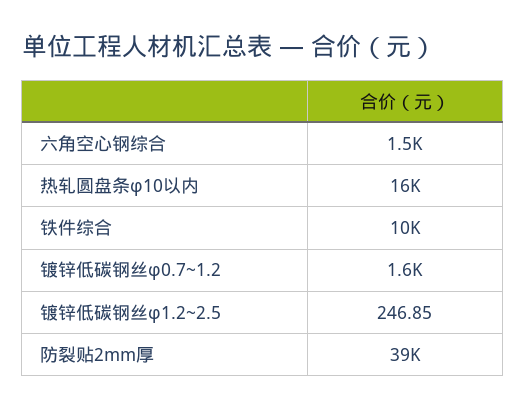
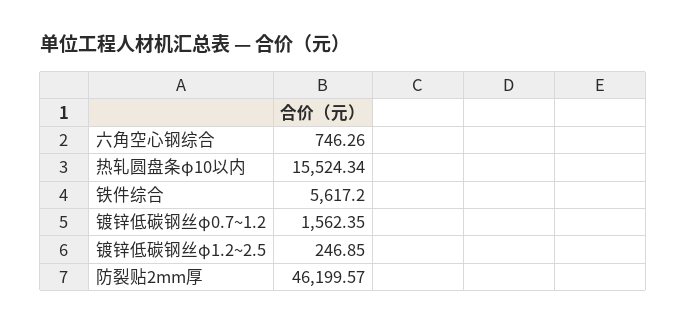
  {
-   "六角空心钢综合": 1500,
+   "六角空心钢综合": 746.26,
    "热轧圆盘条φ10以内": 15524.34,
-   "铁件综合": 10000,
+   "铁件综合": 5617.2,
    "镀锌低碳钢丝φ0.7~1.2": 1562.35,
    "镀锌低碳钢丝φ1.2~2.5": 246.85,
-   "防裂贴2mm厚": 39000
+   "防裂贴2mm厚": 46199.57
  }

